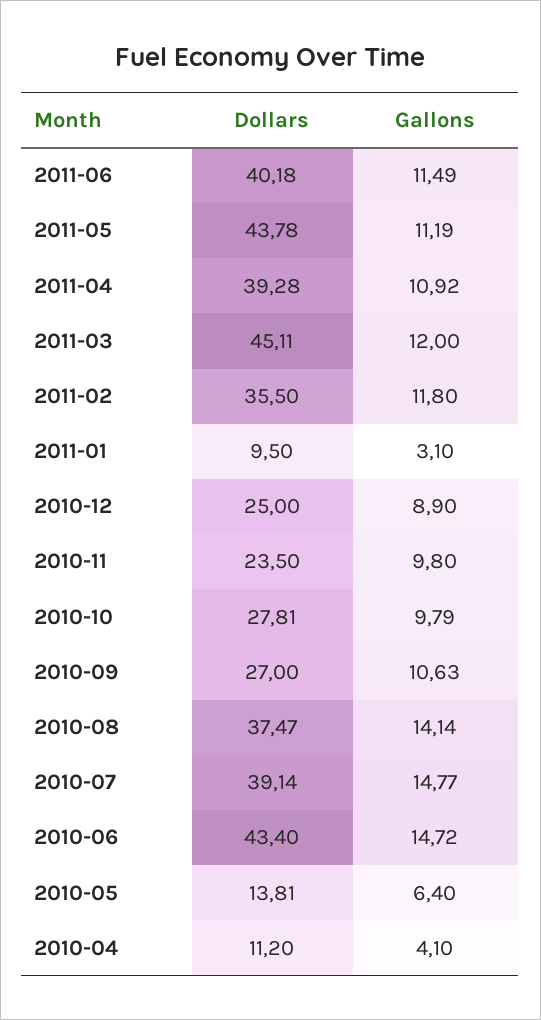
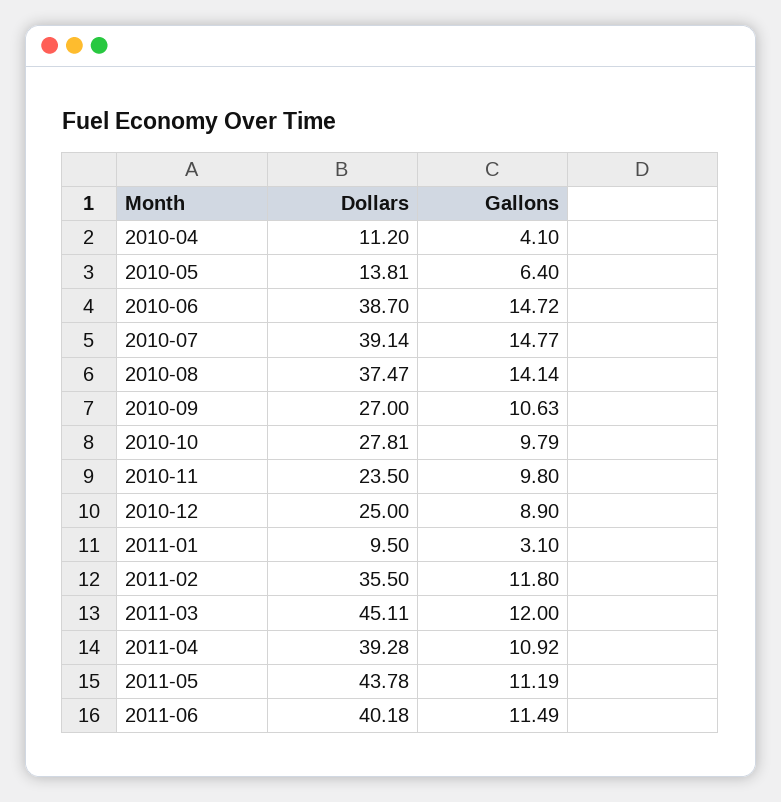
  {
    "Dollars": {
      "2011-06": 40.18,
      "2011-05": 43.78,
      "2011-04": 39.28,
      "2011-03": 45.11,
      "2011-02": 35.5,
      "2011-01": 9.5,
      "2010-12": 25,
      "2010-11": 23.5,
      "2010-10": 27.81,
      "2010-09": 27,
      "2010-08": 37.47,
      "2010-07": 39.14,
-     "2010-06": 43.4,
+     "2010-06": 38.7,
      "2010-05": 13.81,
      "2010-04": 11.2
    },
    "Gallons": {
      "2011-06": 11.49,
      "2011-05": 11.19,
      "2011-04": 10.92,
      "2011-03": 12,
      "2011-02": 11.8,
      "2011-01": 3.1,
      "2010-12": 8.9,
      "2010-11": 9.8,
      "2010-10": 9.79,
      "2010-09": 10.63,
      "2010-08": 14.14,
      "2010-07": 14.77,
      "2010-06": 14.72,
      "2010-05": 6.4,
      "2010-04": 4.1
    }
  }

